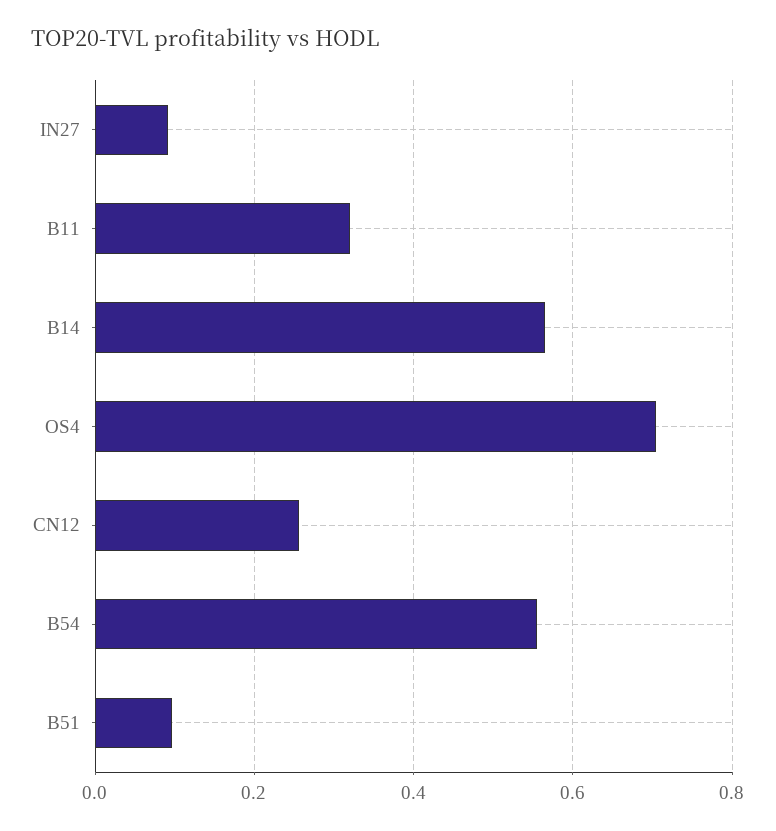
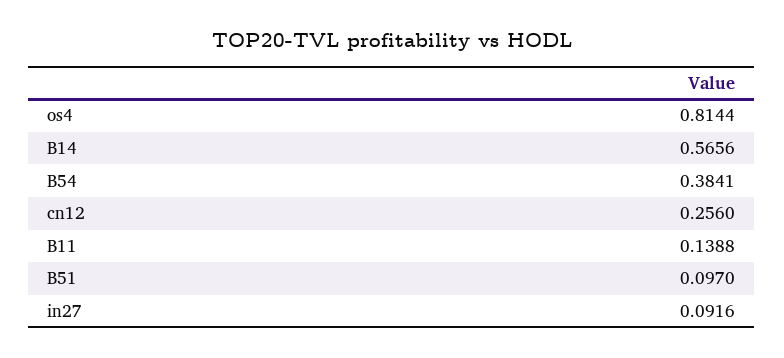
  {
    "IN27": 0.0916,
-   "B11": 0.32,
+   "B11": 0.1388,
    "B14": 0.5656,
-   "OS4": 0.7,
+   "OS4": 0.8144,
    "CN12": 0.256,
-   "B54": 0.56,
+   "B54": 0.3841,
    "B51": 0.097
  }

